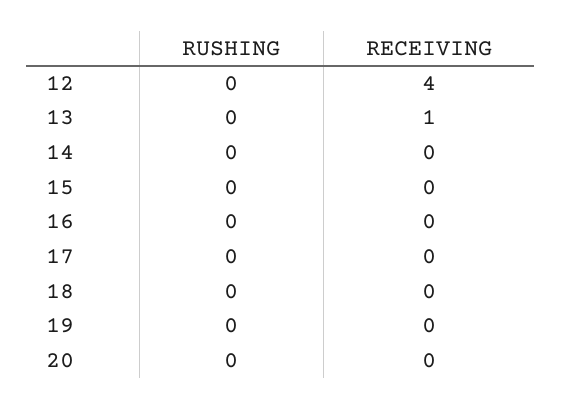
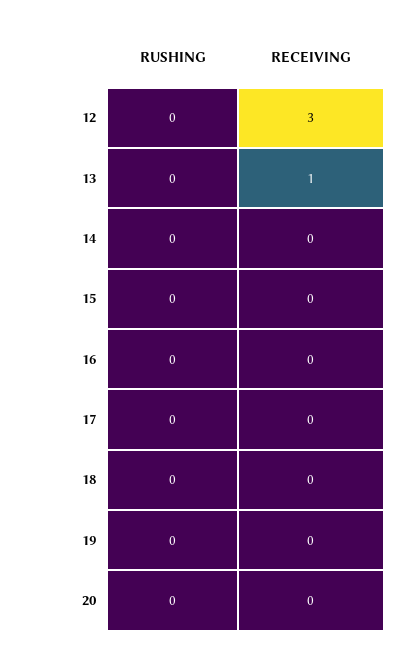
  {
    "RUSHING": {
      "12": 0,
      "13": 0,
      "14": 0,
      "15": 0,
      "16": 0,
      "17": 0,
      "18": 0,
      "19": 0,
      "20": 0
    },
    "RECEIVING": {
-     "12": 4,
+     "12": 3,
      "13": 1,
      "14": 0,
      "15": 0,
      "16": 0,
      "17": 0,
      "18": 0,
      "19": 0,
      "20": 0
    }
  }

